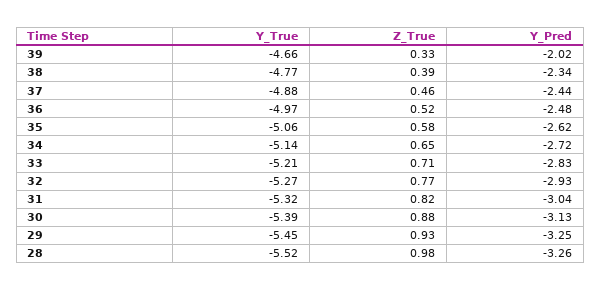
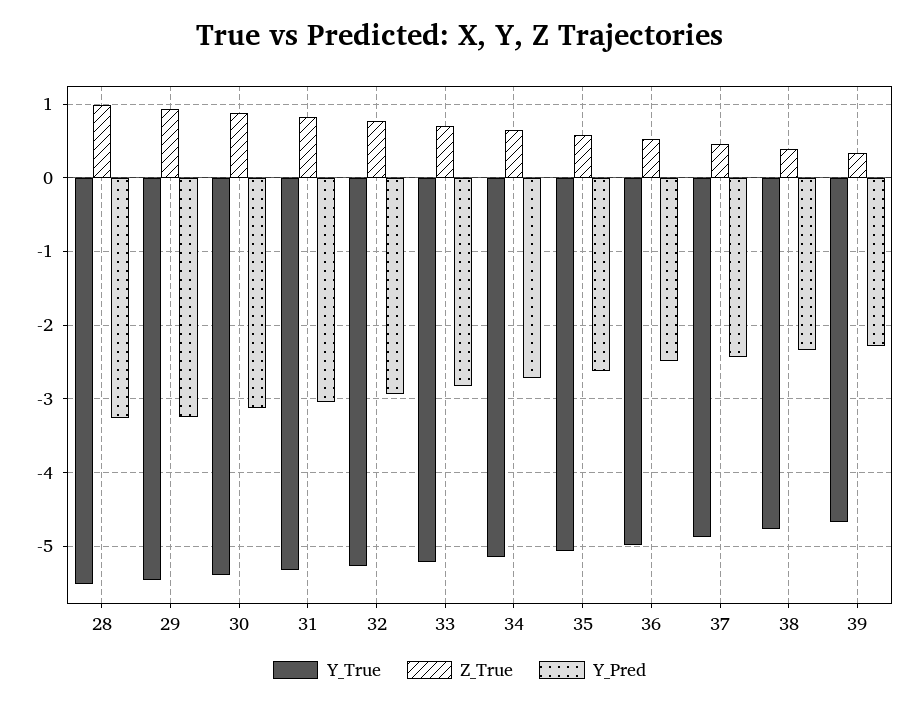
  {
    "Y_True": {
      "39": -4.66,
      "38": -4.77,
      "37": -4.88,
      "36": -4.97,
      "35": -5.06,
      "34": -5.14,
      "33": -5.21,
      "32": -5.27,
      "31": -5.32,
      "30": -5.39,
      "29": -5.45,
      "28": -5.52
    },
    "Z_True": {
      "39": 0.33,
      "38": 0.39,
      "37": 0.46,
      "36": 0.52,
      "35": 0.58,
      "34": 0.65,
      "33": 0.71,
      "32": 0.77,
      "31": 0.82,
      "30": 0.88,
      "29": 0.93,
      "28": 0.98
    },
    "Y_Pred": {
-     "39": -2.02,
+     "39": -2.3,
      "38": -2.34,
      "37": -2.44,
      "36": -2.48,
      "35": -2.62,
      "34": -2.72,
      "33": -2.83,
      "32": -2.93,
      "31": -3.04,
      "30": -3.13,
      "29": -3.25,
      "28": -3.26
    }
  }

